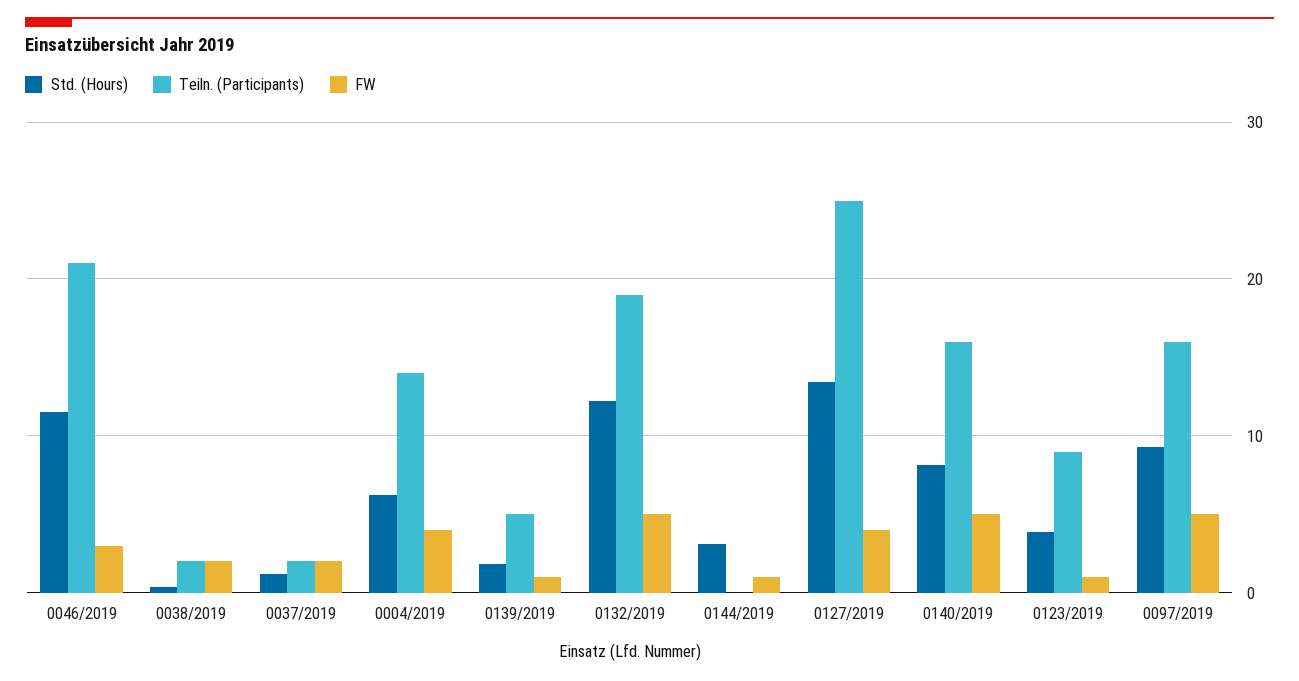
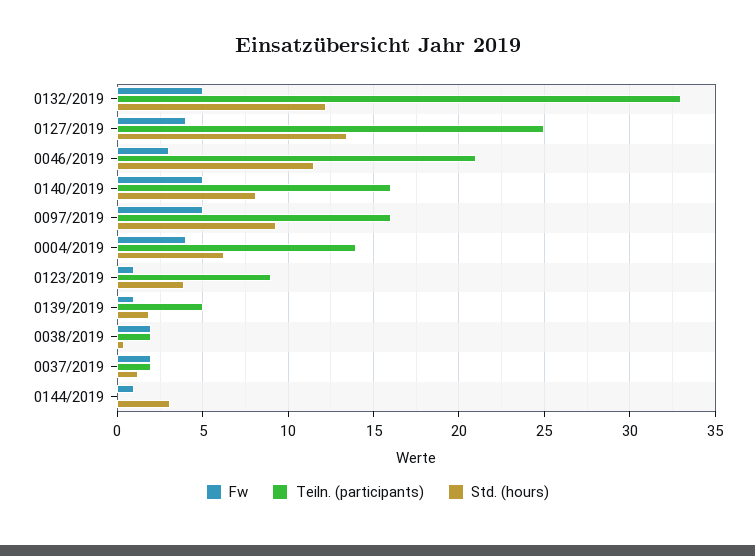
  {
    "Std. (Hours)": {
      "0046/2019": 11.5,
      "0038/2019": 0.5,
      "0037/2019": 1,
      "0004/2019": 6,
      "0139/2019": 2,
      "0132/2019": 12,
      "0144/2019": 3,
      "0127/2019": 13.5,
      "0140/2019": 8,
      "0123/2019": 4,
      "0097/2019": 9.5
    },
    "Teiln. (Participants)": {
      "0046/2019": 21,
      "0038/2019": 2,
      "0037/2019": 2,
      "0004/2019": 14,
      "0139/2019": 5,
-     "0132/2019": 19,
+     "0132/2019": 33,
      "0144/2019": 0,
      "0127/2019": 25,
      "0140/2019": 16,
      "0123/2019": 9,
      "0097/2019": 16
    },
    "FW": {
      "0046/2019": 3,
      "0038/2019": 2,
      "0037/2019": 2,
      "0004/2019": 4,
      "0139/2019": 1,
      "0132/2019": 5,
      "0144/2019": 1,
      "0127/2019": 4,
      "0140/2019": 5,
      "0123/2019": 1,
      "0097/2019": 5
    }
  }

